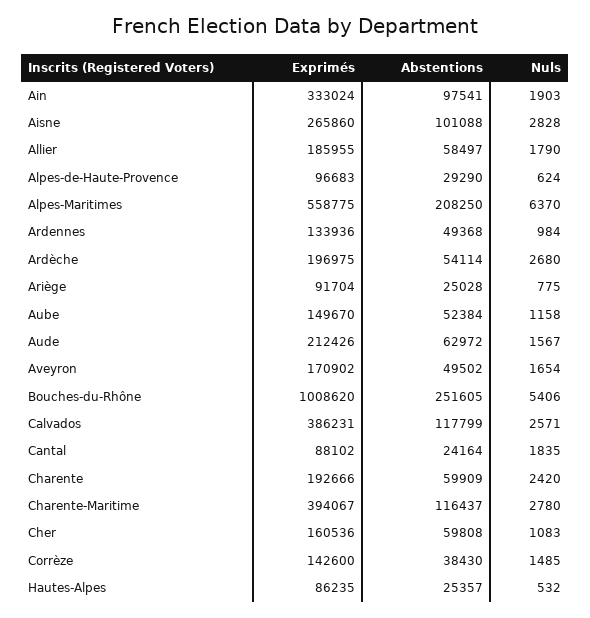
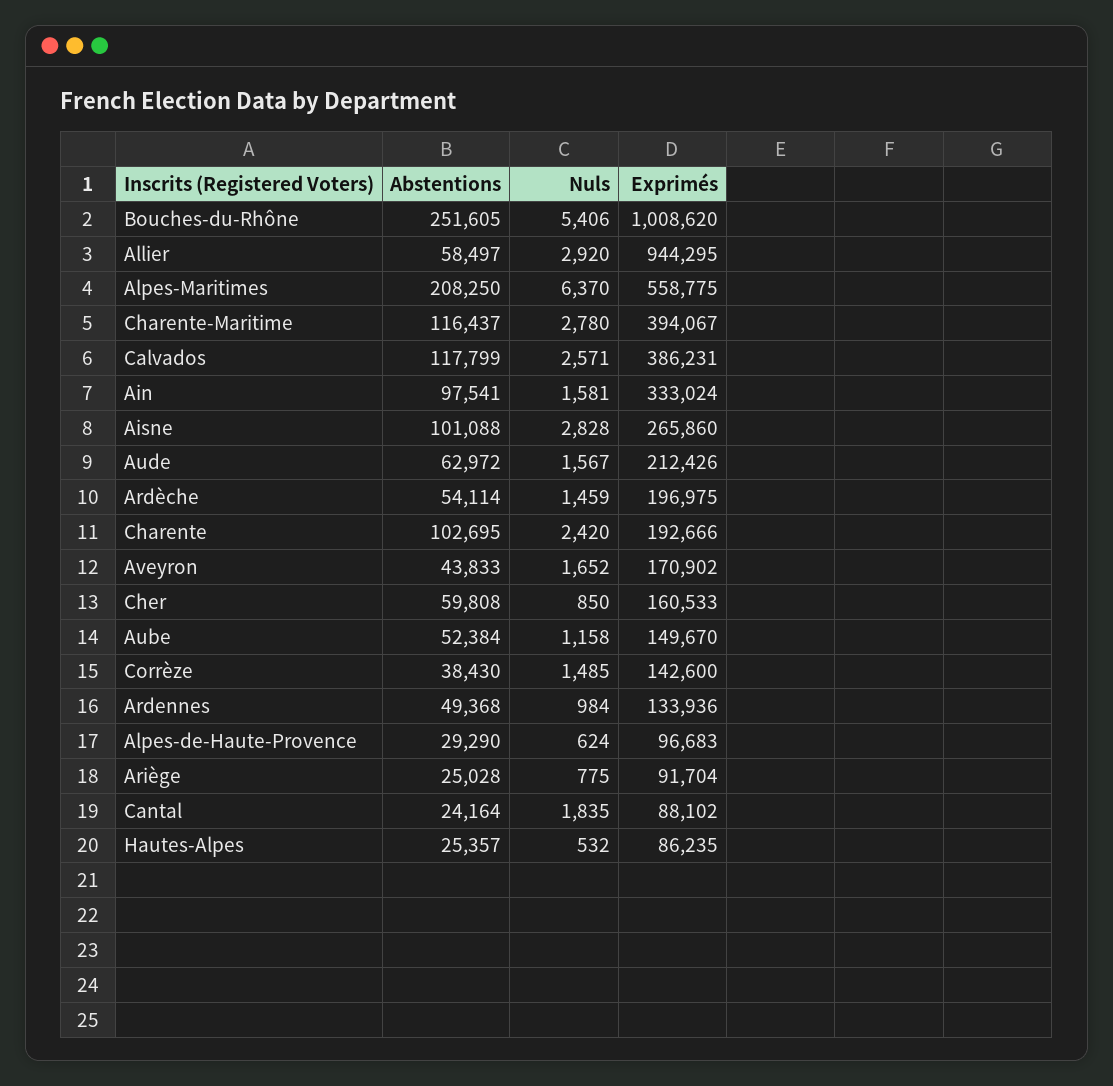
  {
    "Exprimés": {
      "Ain": 333024,
      "Aisne": 265860,
-     "Allier": 185955,
+     "Allier": 944295,
      "Alpes-de-Haute-Provence": 96683,
      "Alpes-Maritimes": 558775,
      "Ardennes": 133936,
      "Ardèche": 196975,
      "Ariège": 91704,
      "Aube": 149670,
      "Aude": 212426,
      "Aveyron": 170902,
      "Bouches-du-Rhône": 1008620,
      "Calvados": 386231,
      "Cantal": 88102,
      "Charente": 192666,
      "Charente-Maritime": 394067,
-     "Cher": 160536,
+     "Cher": 160533,
      "Corrèze": 142600,
      "Hautes-Alpes": 86235
    },
    "Abstentions": {
      "Ain": 97541,
      "Aisne": 101088,
      "Allier": 58497,
      "Alpes-de-Haute-Provence": 29290,
      "Alpes-Maritimes": 208250,
      "Ardennes": 49368,
      "Ardèche": 54114,
      "Ariège": 25028,
      "Aube": 52384,
      "Aude": 62972,
-     "Aveyron": 49502,
+     "Aveyron": 43833,
      "Bouches-du-Rhône": 251605,
      "Calvados": 117799,
      "Cantal": 24164,
-     "Charente": 59909,
+     "Charente": 102695,
      "Charente-Maritime": 116437,
      "Cher": 59808,
      "Corrèze": 38430,
      "Hautes-Alpes": 25357
    },
    "Nuls": {
-     "Ain": 1903,
+     "Ain": 1581,
      "Aisne": 2828,
-     "Allier": 1790,
+     "Allier": 2920,
      "Alpes-de-Haute-Provence": 624,
      "Alpes-Maritimes": 6370,
      "Ardennes": 984,
-     "Ardèche": 2680,
+     "Ardèche": 1459,
      "Ariège": 775,
      "Aube": 1158,
      "Aude": 1567,
-     "Aveyron": 1654,
+     "Aveyron": 1652,
      "Bouches-du-Rhône": 5406,
      "Calvados": 2571,
      "Cantal": 1835,
      "Charente": 2420,
      "Charente-Maritime": 2780,
-     "Cher": 1083,
+     "Cher": 850,
      "Corrèze": 1485,
      "Hautes-Alpes": 532
    }
  }

